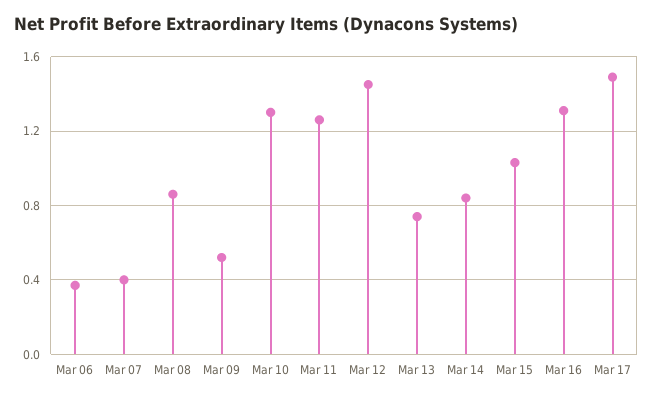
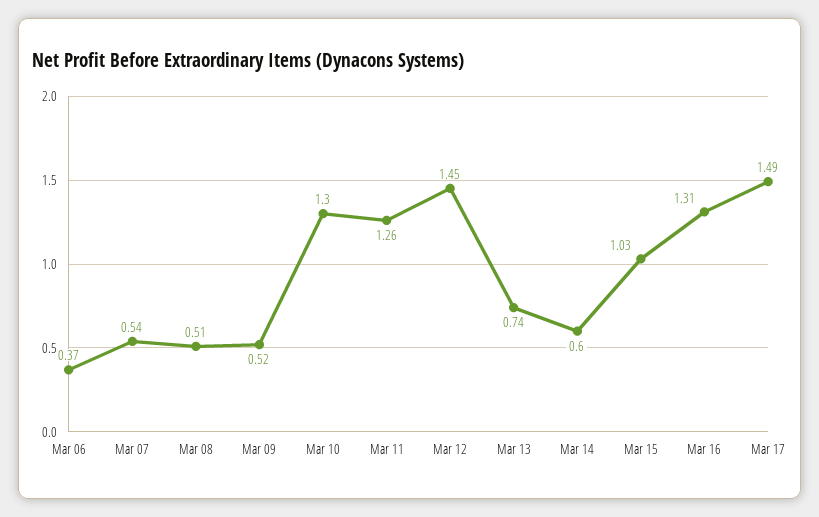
  {
    "Mar 06": 0.37,
-   "Mar 07": 0.4,
+   "Mar 07": 0.54,
-   "Mar 08": 0.85,
+   "Mar 08": 0.51,
    "Mar 09": 0.52,
    "Mar 10": 1.3,
    "Mar 11": 1.26,
    "Mar 12": 1.45,
    "Mar 13": 0.74,
-   "Mar 14": 0.85,
+   "Mar 14": 0.6,
    "Mar 15": 1.03,
    "Mar 16": 1.31,
    "Mar 17": 1.49
  }

